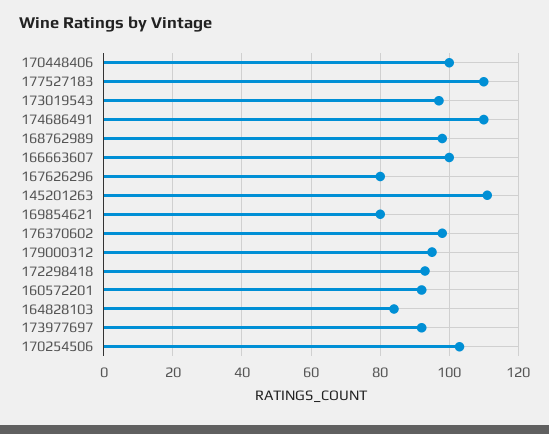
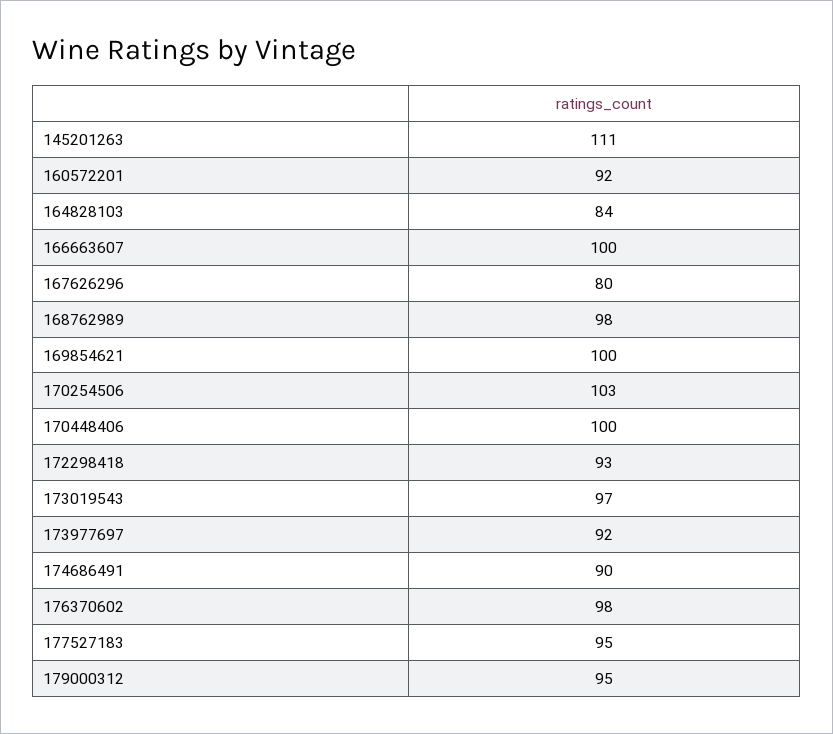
  {
    "170448406": 100,
-   "177527183": 110,
+   "177527183": 95,
    "173019543": 97,
-   "174686491": 110,
+   "174686491": 90,
    "168762989": 98,
    "166663607": 100,
    "167626296": 80,
    "145201263": 111,
-   "169854621": 80,
+   "169854621": 100,
    "176370602": 98,
    "179000312": 95,
    "172298418": 93,
    "160572201": 92,
    "164828103": 84,
    "173977697": 92,
    "170254506": 103
  }

